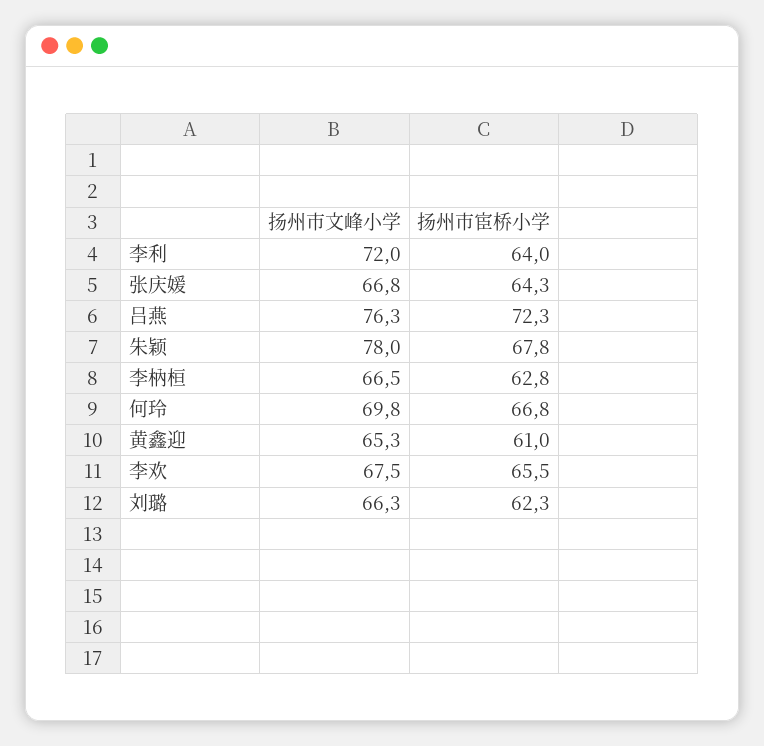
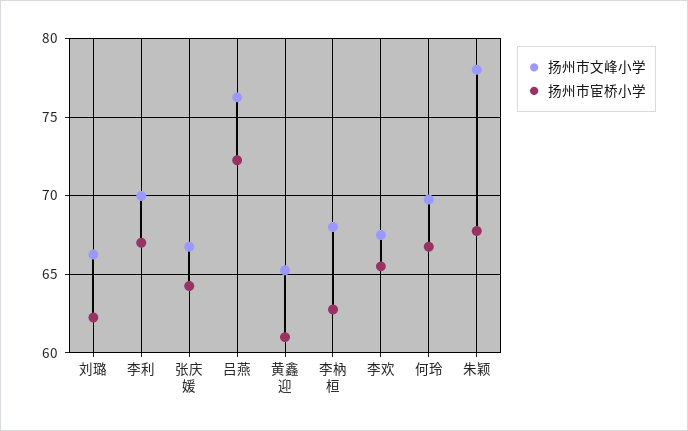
  {
    "扬州市文峰小学": {
-     "李利": 72,
+     "李利": 70,
      "张庆媛": 66.8,
      "吕燕": 76.3,
      "朱颖": 78,
-     "李枘桓": 66.5,
+     "李枘桓": 68,
      "何玲": 69.8,
      "黄鑫迎": 65.3,
      "李欢": 67.5,
      "刘璐": 66.3
    },
    "扬州市宦桥小学": {
-     "李利": 64,
+     "李利": 67,
      "张庆媛": 64.3,
      "吕燕": 72.3,
      "朱颖": 67.8,
      "李枘桓": 62.8,
      "何玲": 66.8,
      "黄鑫迎": 61,
      "李欢": 65.5,
      "刘璐": 62.3
    }
  }

